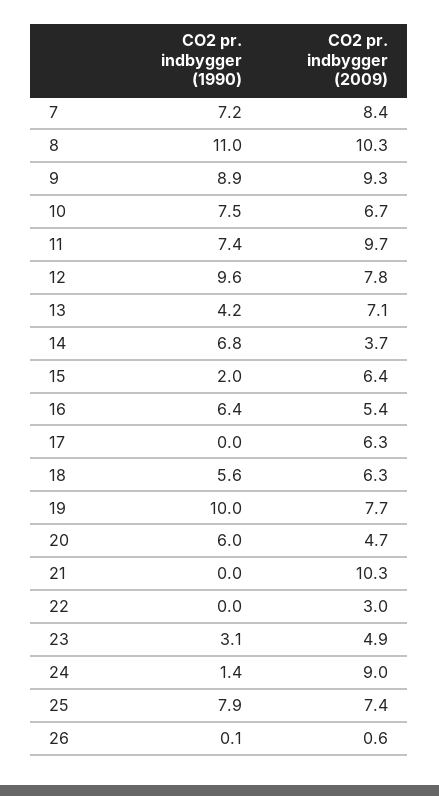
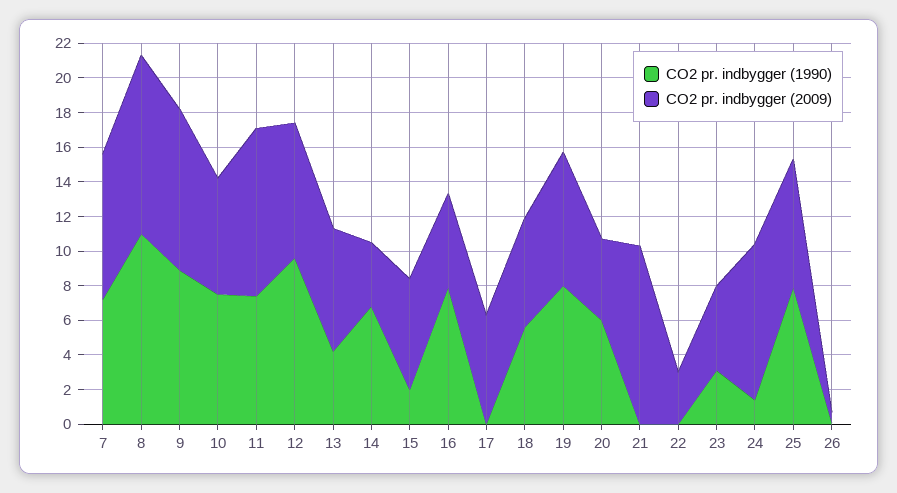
  {
    "CO2 pr. indbygger (1990)": {
      "7": 7.2,
      "8": 11,
      "9": 8.9,
      "10": 7.5,
      "11": 7.4,
      "12": 9.6,
      "13": 4.2,
      "14": 6.8,
      "15": 2,
-     "16": 6.4,
+     "16": 8,
      "17": 0,
      "18": 5.6,
-     "19": 10,
+     "19": 8,
      "20": 6,
      "21": 0,
      "22": 0,
      "23": 3.1,
      "24": 1.4,
      "25": 7.9,
      "26": 0.1
    },
    "CO2 pr. indbygger (2009)": {
      "7": 8.4,
      "8": 10.3,
      "9": 9.3,
      "10": 6.7,
      "11": 9.7,
      "12": 7.8,
      "13": 7.1,
      "14": 3.7,
      "15": 6.4,
      "16": 5.4,
      "17": 6.3,
      "18": 6.3,
      "19": 7.7,
      "20": 4.7,
      "21": 10.3,
      "22": 3,
      "23": 4.9,
      "24": 9,
      "25": 7.4,
      "26": 0.6
    }
  }

